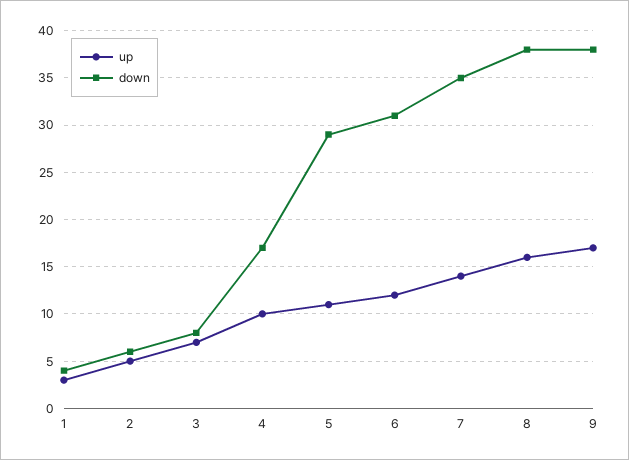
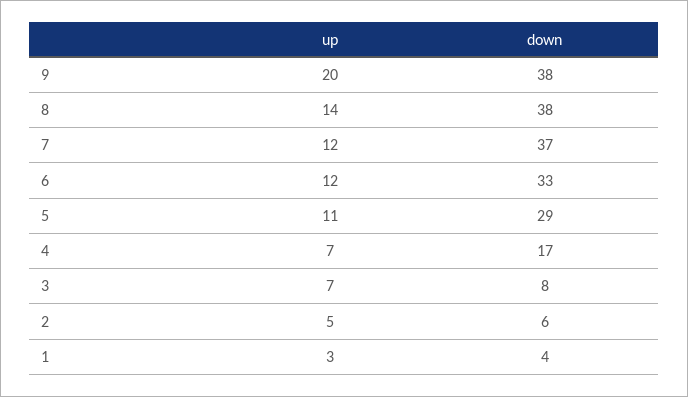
  {
    "up": {
      "1": 3,
      "2": 5,
      "3": 7,
-     "4": 10,
+     "4": 7,
      "5": 11,
      "6": 12,
-     "7": 14,
+     "7": 12,
-     "8": 16,
+     "8": 14,
-     "9": 17
+     "9": 20
    },
    "down": {
      "1": 4,
      "2": 6,
      "3": 8,
      "4": 17,
      "5": 29,
-     "6": 31,
+     "6": 33,
-     "7": 35,
+     "7": 37,
      "8": 38,
      "9": 38
    }
  }

